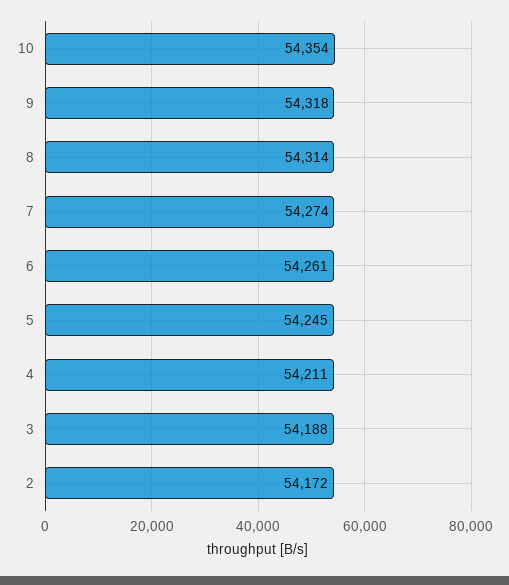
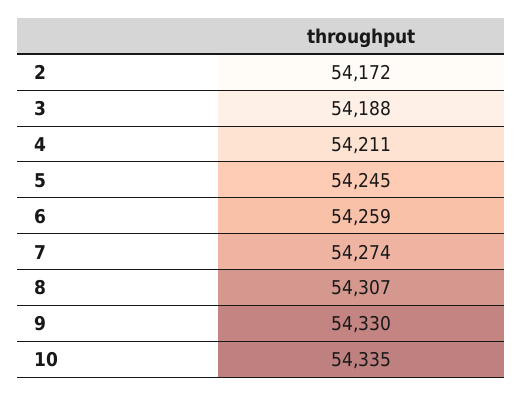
  {
-   "10": 54354,
+   "10": 54335,
-   "9": 54318,
+   "9": 54330,
-   "8": 54314,
+   "8": 54307,
    "7": 54274,
-   "6": 54261,
+   "6": 54259,
    "5": 54245,
    "4": 54211,
    "3": 54188,
    "2": 54172
  }

